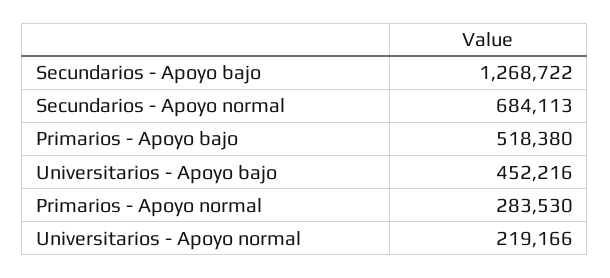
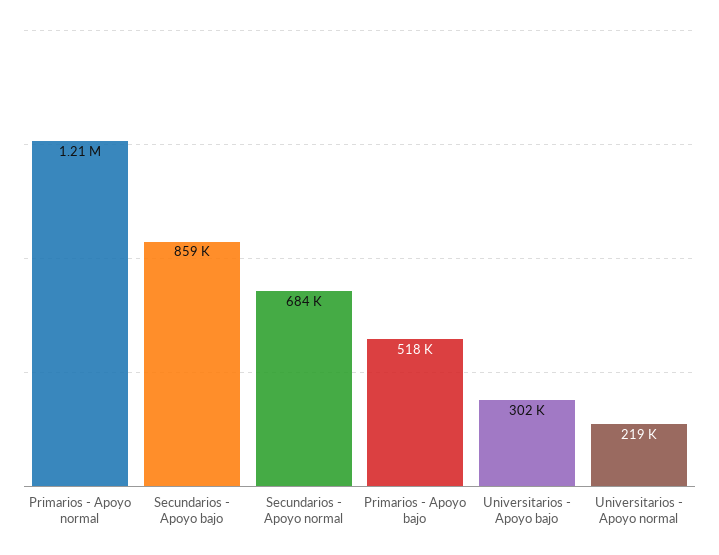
  {
-   "Secundarios - Apoyo bajo": 1268722,
+   "Secundarios - Apoyo bajo": 859000,
    "Secundarios - Apoyo normal": 684113,
    "Primarios - Apoyo bajo": 518380,
-   "Universitarios - Apoyo bajo": 452216,
+   "Universitarios - Apoyo bajo": 302000,
-   "Primarios - Apoyo normal": 283530,
+   "Primarios - Apoyo normal": 1210000,
    "Universitarios - Apoyo normal": 219166
  }

